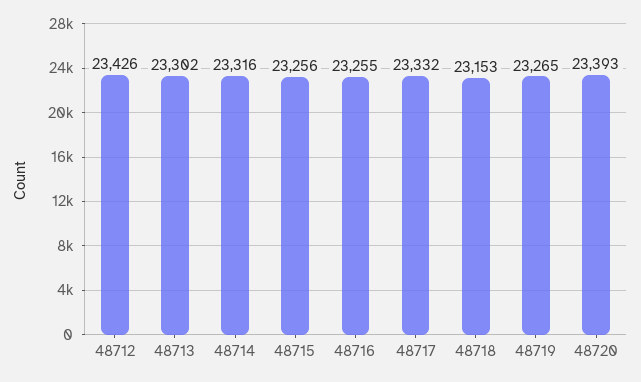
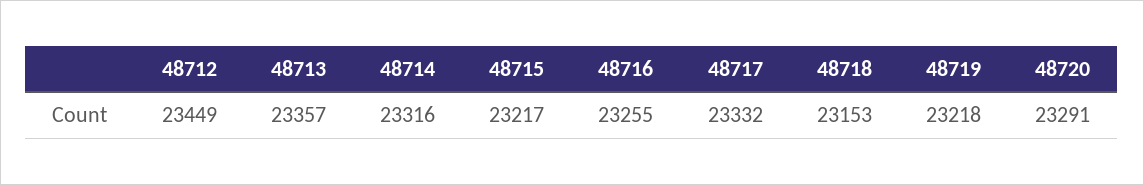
  {
-   "48712": 23426,
+   "48712": 23449,
-   "48713": 23302,
+   "48713": 23357,
    "48714": 23316,
-   "48715": 23256,
+   "48715": 23217,
    "48716": 23255,
    "48717": 23332,
    "48718": 23153,
-   "48719": 23265,
+   "48719": 23218,
-   "48720": 23393
+   "48720": 23291
  }

